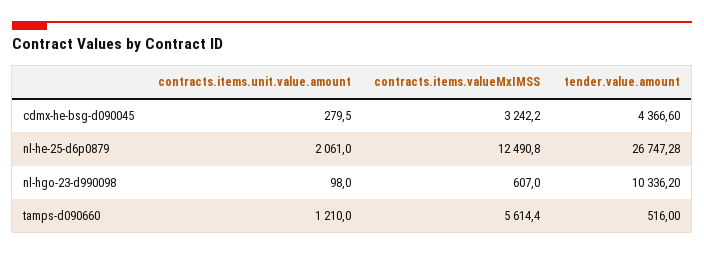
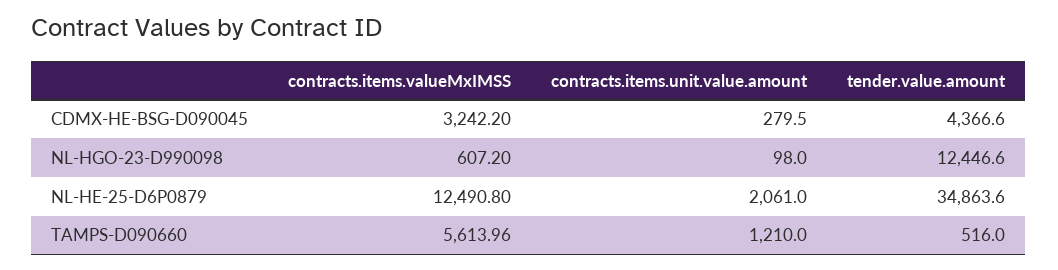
  {
    "contracts.items.unit.value.amount": {
      "cdmx-he-bsg-d090045": 279.5,
      "nl-he-25-d6p0879": 2061,
      "nl-hgo-23-d990098": 98,
      "tamps-d090660": 1210
    },
    "contracts.items.valueMxIMSS": {
      "cdmx-he-bsg-d090045": 3242.2,
      "nl-he-25-d6p0879": 12490.8,
-     "nl-hgo-23-d990098": 607,
+     "nl-hgo-23-d990098": 607.2,
-     "tamps-d090660": 5614.4
+     "tamps-d090660": 5613.96
    },
    "tender.value.amount": {
      "cdmx-he-bsg-d090045": 4366.6,
-     "nl-he-25-d6p0879": 26747.28,
+     "nl-he-25-d6p0879": 34863.6,
-     "nl-hgo-23-d990098": 10336.2,
+     "nl-hgo-23-d990098": 12446.6,
      "tamps-d090660": 516
    }
  }

